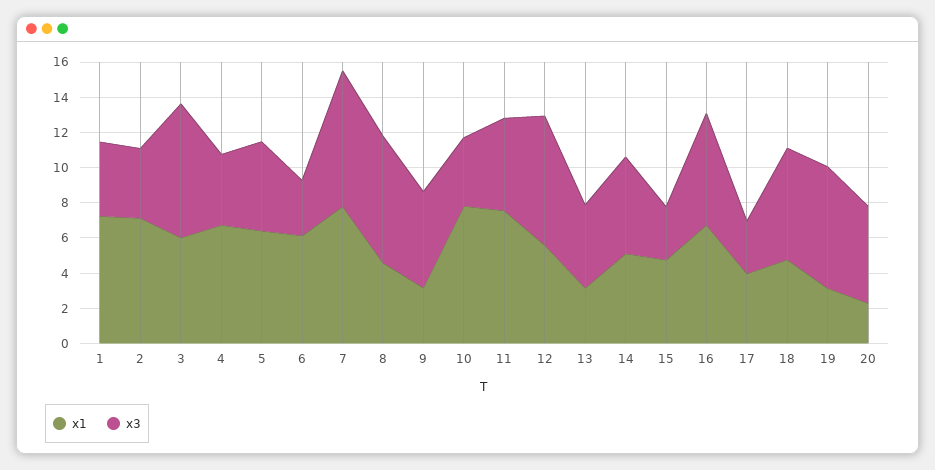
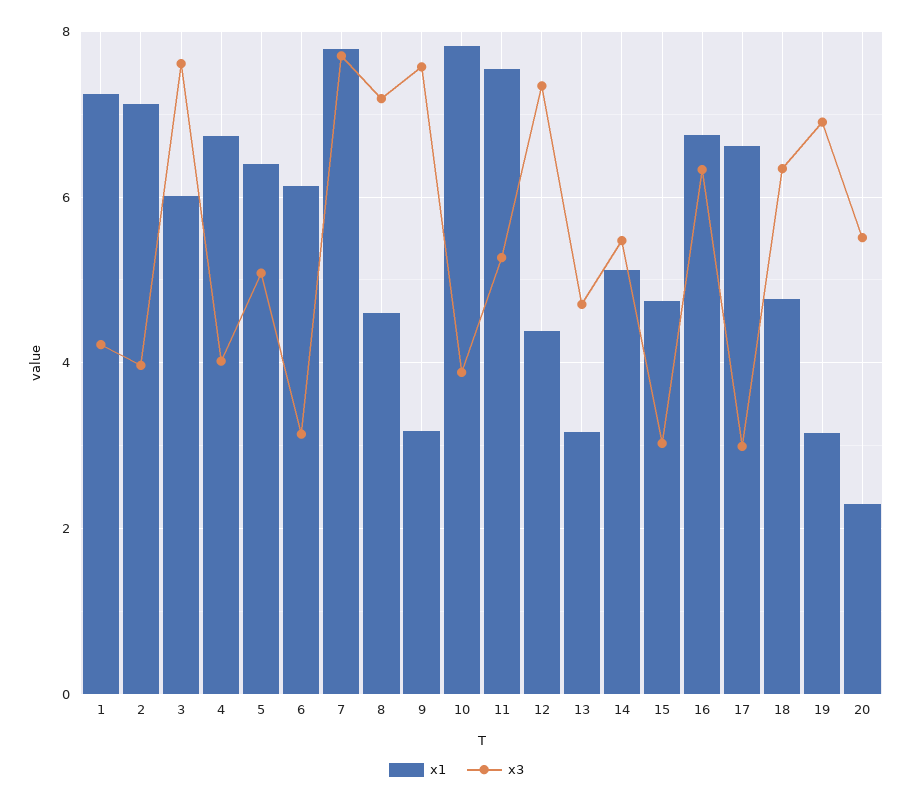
  {
    "x1": {
      "1": 7.2,
      "2": 7.2,
      "3": 6,
      "4": 6.8,
      "5": 6.4,
      "6": 6.2,
      "7": 7.8,
      "8": 4.6,
      "9": 3.2,
      "10": 7.8,
      "11": 7.6,
-     "12": 5.5,
+     "12": 4.4,
      "13": 3.2,
      "14": 5.2,
      "15": 4.8,
      "16": 6.8,
-     "17": 4,
+     "17": 6.6,
      "18": 4.8,
      "19": 3.2,
      "20": 2.2
    },
    "x3": {
      "1": 4.2,
      "2": 4,
      "3": 7.6,
      "4": 4,
      "5": 5,
      "6": 3.2,
      "7": 7.8,
      "8": 7.2,
-     "9": 5.5,
+     "9": 7.6,
      "10": 3.8,
      "11": 5.2,
      "12": 7.4,
      "13": 4.8,
      "14": 5.4,
      "15": 3,
      "16": 6.4,
      "17": 3,
      "18": 6.4,
      "19": 7,
      "20": 5.6
    }
  }

